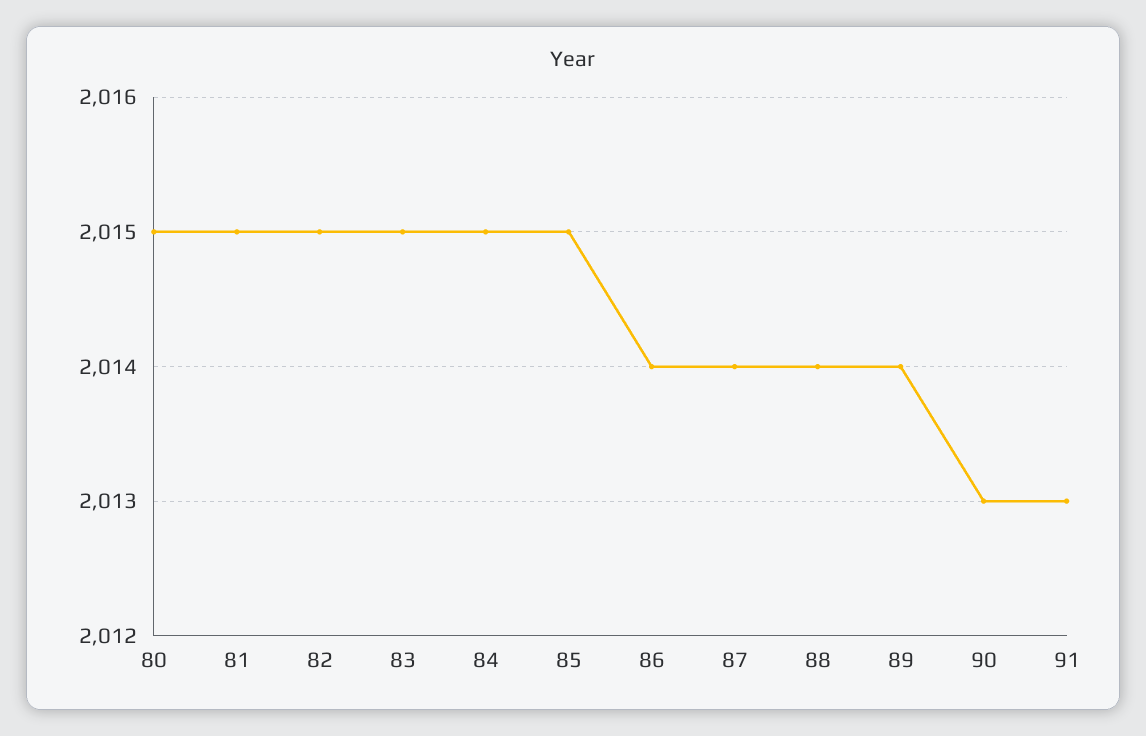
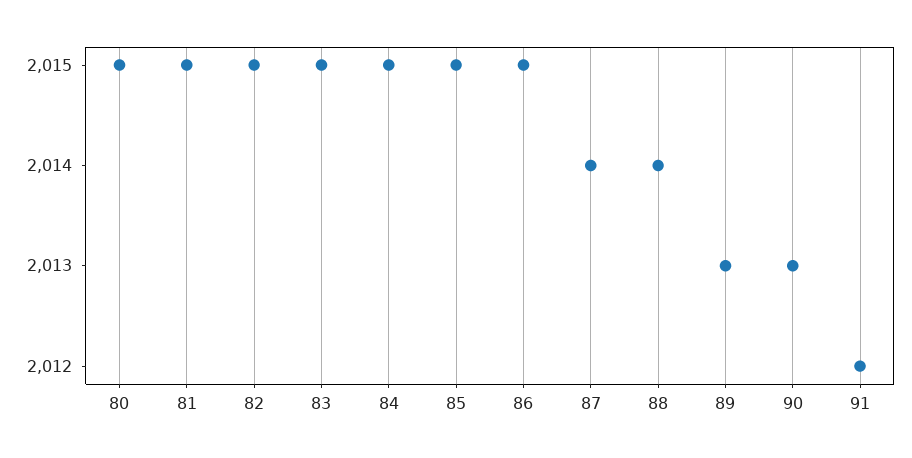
  {
    "80": 2015,
    "81": 2015,
    "82": 2015,
    "83": 2015,
    "84": 2015,
    "85": 2015,
-   "86": 2014,
+   "86": 2015,
    "87": 2014,
    "88": 2014,
-   "89": 2014,
+   "89": 2013,
    "90": 2013,
-   "91": 2013
+   "91": 2012
  }

